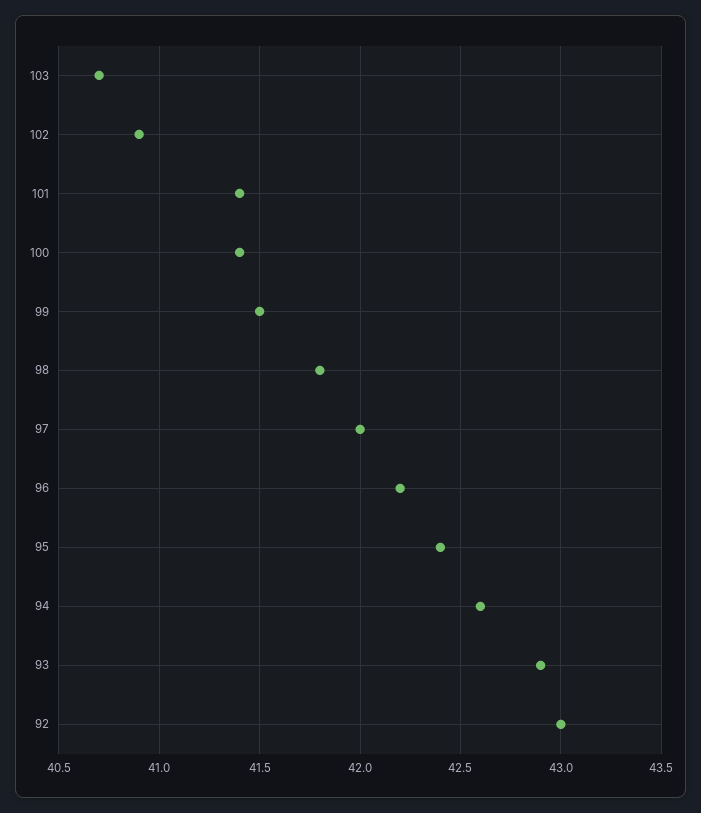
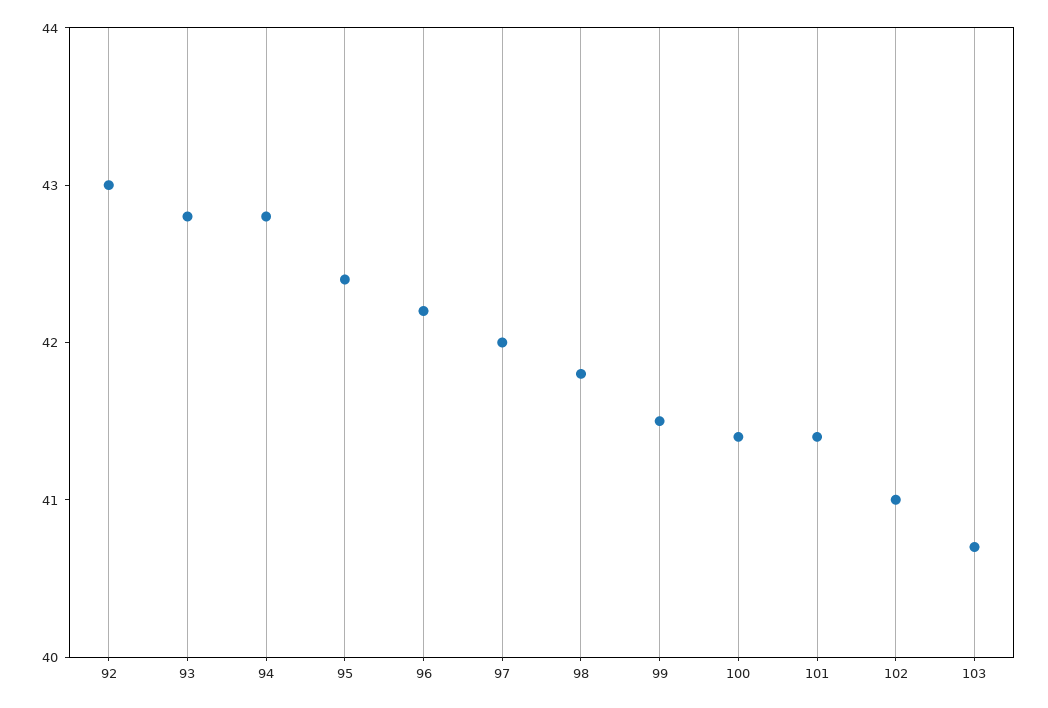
  {
    "103": 40.7,
-   "102": 40.9,
+   "102": 41,
    "101": 41.4,
    "100": 41.4,
    "99": 41.5,
    "98": 41.8,
    "97": 42,
    "96": 42.2,
    "95": 42.4,
-   "94": 42.6,
+   "94": 42.8,
-   "93": 42.9,
+   "93": 42.8,
    "92": 43
  }

